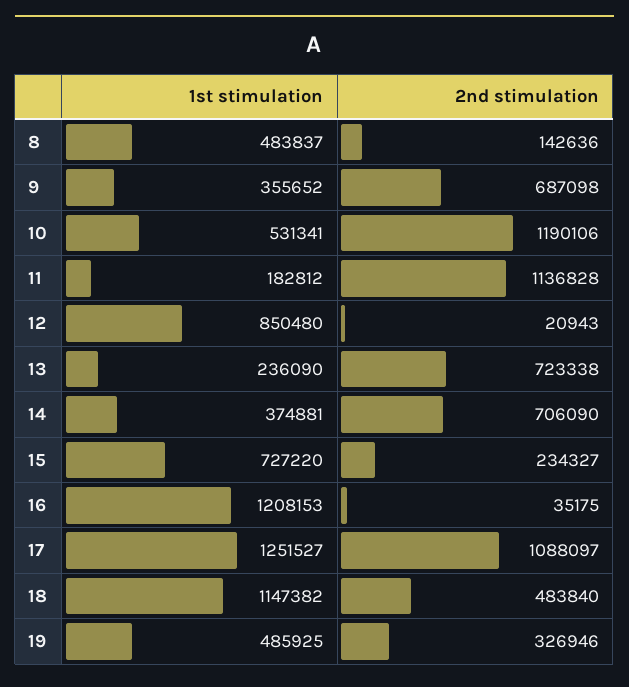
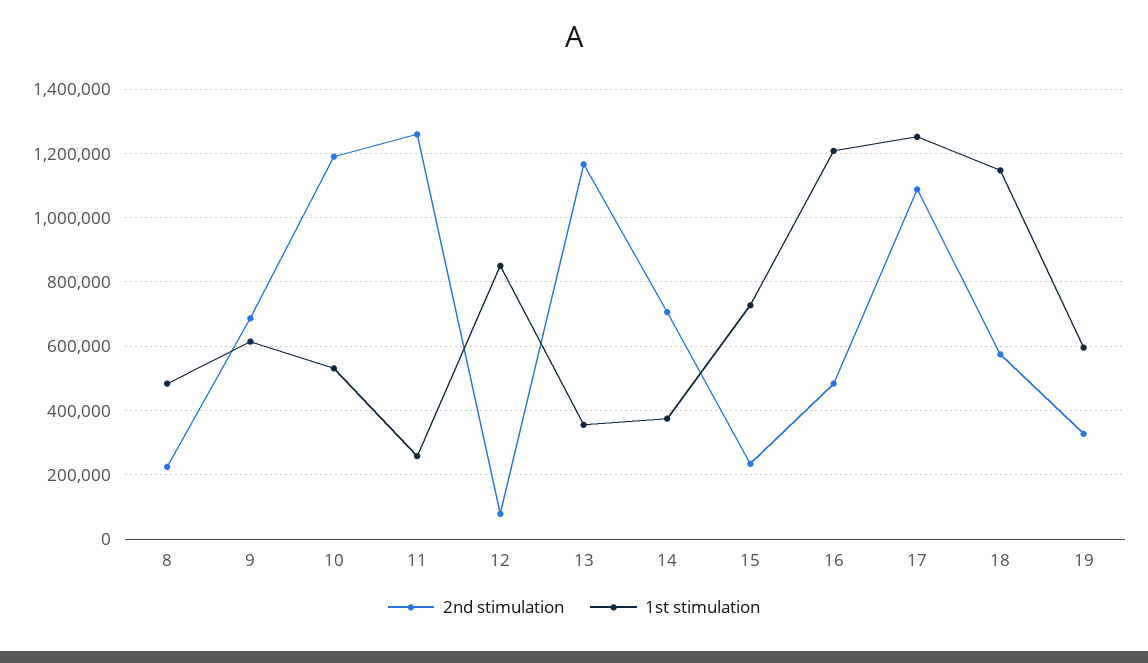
  {
    "1st stimulation": {
      "8": 483837,
-     "9": 355652,
+     "9": 620000,
      "10": 531341,
-     "11": 182812,
+     "11": 260000,
      "12": 850480,
-     "13": 236090,
+     "13": 360000,
      "14": 374881,
      "15": 727220,
      "16": 1208153,
      "17": 1251527,
      "18": 1147382,
-     "19": 485925
+     "19": 600000
    },
    "2nd stimulation": {
-     "8": 142636,
+     "8": 220000,
      "9": 687098,
      "10": 1190106,
-     "11": 1136828,
+     "11": 1260000,
-     "12": 20943,
+     "12": 80000,
-     "13": 723338,
+     "13": 1160000,
      "14": 706090,
      "15": 234327,
-     "16": 35175,
+     "16": 480000,
      "17": 1088097,
-     "18": 483840,
+     "18": 580000,
      "19": 326946
    }
  }

